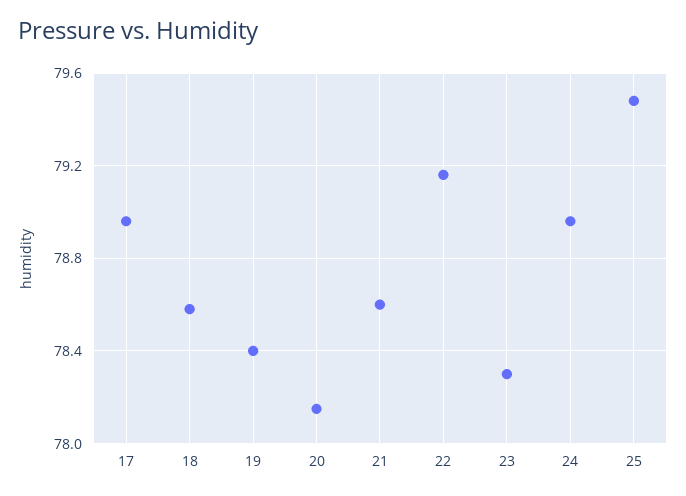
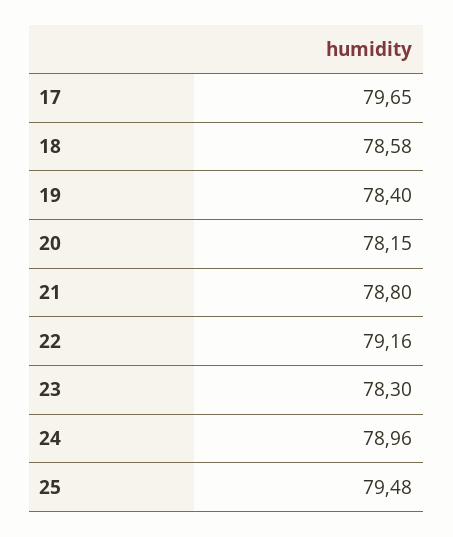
  {
-   "17": 78.95,
+   "17": 79.65,
    "18": 78.58,
    "19": 78.4,
    "20": 78.15,
-   "21": 78.6,
+   "21": 78.8,
    "22": 79.16,
    "23": 78.3,
    "24": 78.96,
    "25": 79.48
  }

